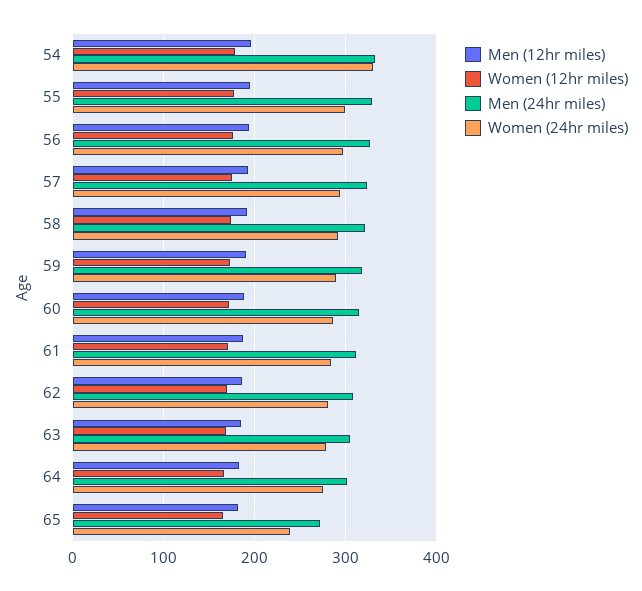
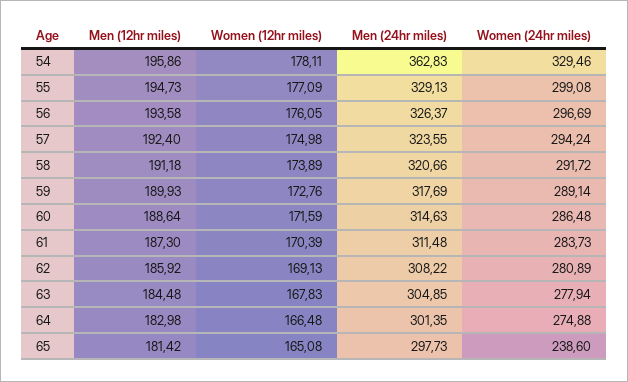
  {
    "Men (12hr miles)": {
      "54": 195.86,
      "55": 194.73,
      "56": 193.58,
      "57": 192.4,
      "58": 191.18,
      "59": 189.93,
      "60": 188.64,
      "61": 187.3,
      "62": 185.92,
      "63": 184.48,
      "64": 182.98,
      "65": 181.42
    },
    "Women (12hr miles)": {
      "54": 178.11,
      "55": 177.09,
      "56": 176.05,
      "57": 174.98,
      "58": 173.89,
      "59": 172.76,
      "60": 171.59,
      "61": 170.39,
      "62": 169.13,
      "63": 167.83,
      "64": 166.48,
      "65": 165.08
    },
    "Men (24hr miles)": {
-     "54": 330,
+     "54": 362.83,
      "55": 329.13,
      "56": 326.37,
      "57": 323.55,
      "58": 320.66,
      "59": 317.69,
      "60": 314.63,
      "61": 311.48,
      "62": 308.22,
      "63": 304.85,
      "64": 301.35,
-     "65": 270
+     "65": 297.73
    },
    "Women (24hr miles)": {
      "54": 329.46,
      "55": 299.08,
      "56": 296.69,
      "57": 294.24,
      "58": 291.72,
      "59": 289.14,
      "60": 286.48,
      "61": 283.73,
      "62": 280.89,
      "63": 277.94,
      "64": 274.88,
      "65": 238.6
    }
  }

